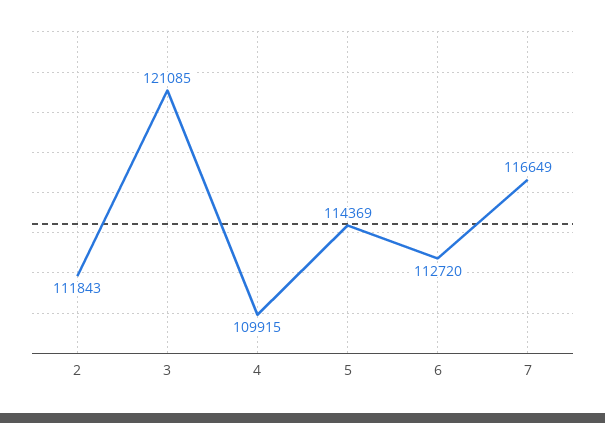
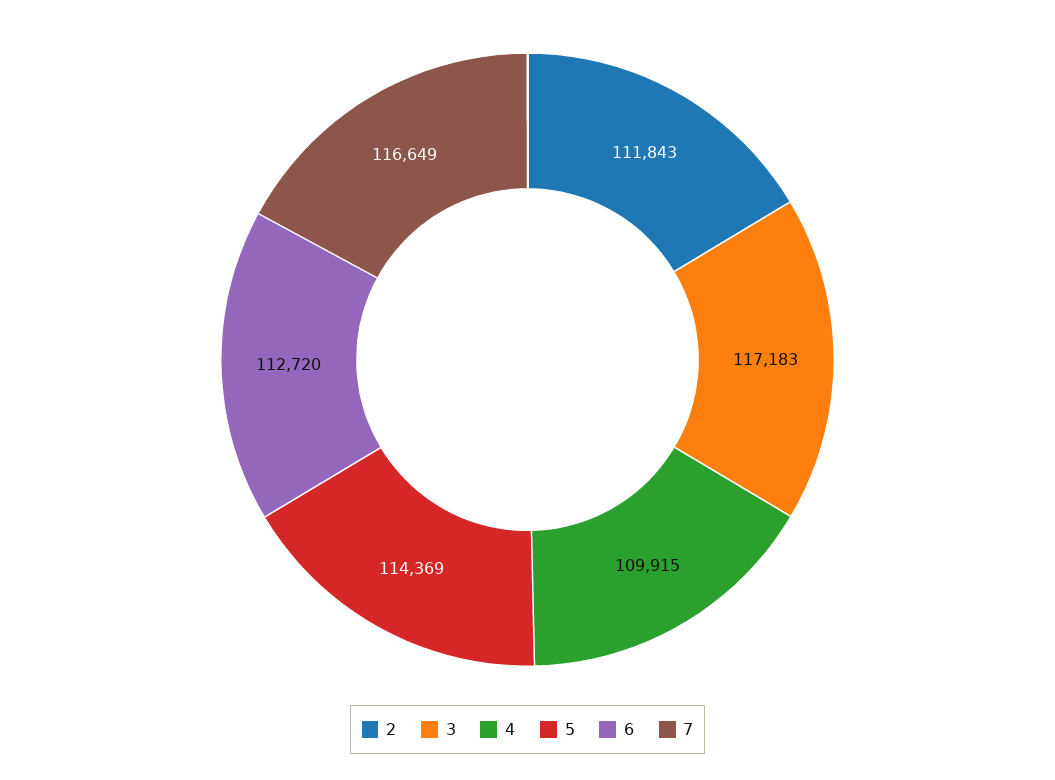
  {
    "2": 111843,
-   "3": 121085,
+   "3": 117183,
    "4": 109915,
    "5": 114369,
    "6": 112720,
    "7": 116649
  }

